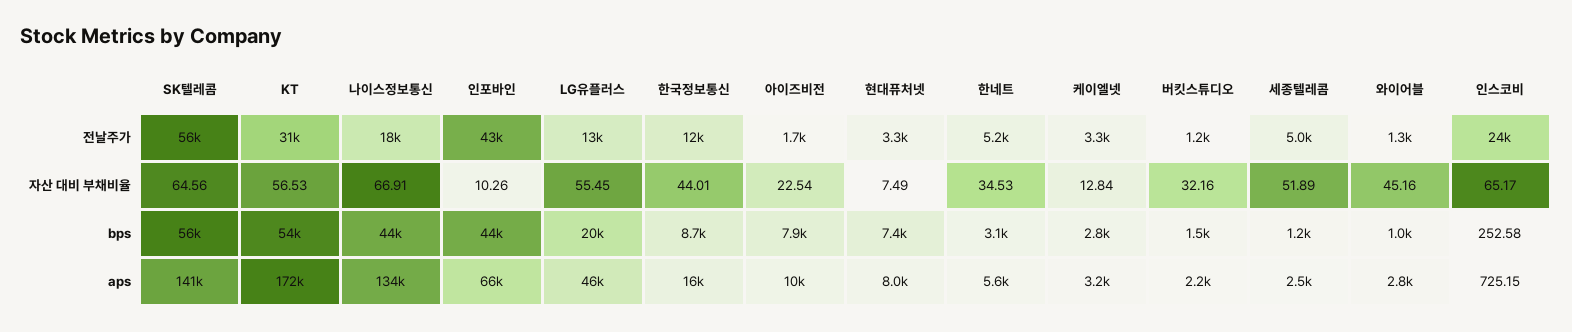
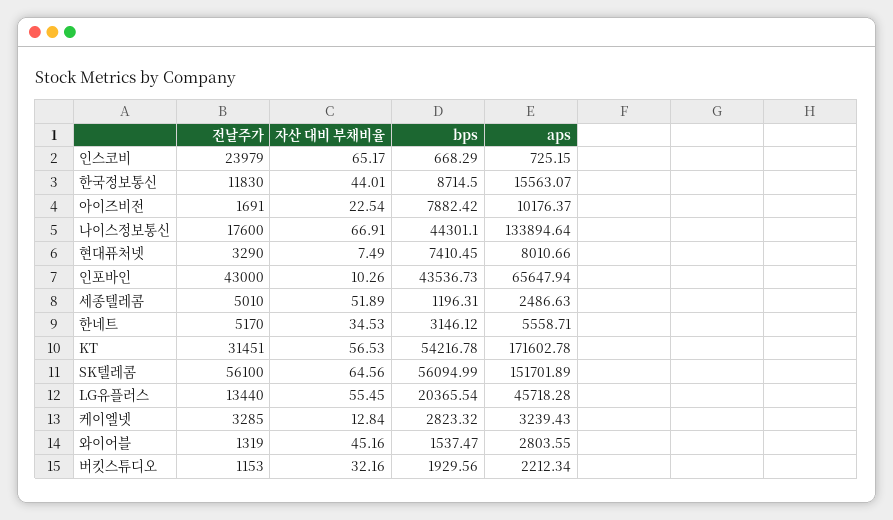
  {
    "SK텔레콤": {
      "전날주가": 56100,
      "자산 대비 부채비율": 64.56,
      "bps": 56094.99,
-     "aps": 141000
+     "aps": 151701.89
    },
    "KT": {
      "전날주가": 31451,
      "자산 대비 부채비율": 56.53,
      "bps": 54216.78,
      "aps": 171602.78
    },
    "나이스정보통신": {
      "전날주가": 17600,
      "자산 대비 부채비율": 66.91,
      "bps": 44301.1,
      "aps": 133894.64
    },
    "인포바인": {
      "전날주가": 43000,
      "자산 대비 부채비율": 10.26,
      "bps": 43536.73,
      "aps": 65647.94
    },
    "LG유플러스": {
      "전날주가": 13440,
      "자산 대비 부채비율": 55.45,
      "bps": 20365.54,
      "aps": 45718.28
    },
    "한국정보통신": {
      "전날주가": 11830,
      "자산 대비 부채비율": 44.01,
      "bps": 8714.5,
      "aps": 15563.07
    },
    "아이즈비전": {
      "전날주가": 1691,
      "자산 대비 부채비율": 22.54,
      "bps": 7882.42,
      "aps": 10176.37
    },
    "현대퓨처넷": {
      "전날주가": 3290,
      "자산 대비 부채비율": 7.49,
      "bps": 7410.45,
      "aps": 8010.66
    },
    "한네트": {
      "전날주가": 5170,
      "자산 대비 부채비율": 34.53,
      "bps": 3146.12,
      "aps": 5558.71
    },
    "케이엘넷": {
      "전날주가": 3285,
      "자산 대비 부채비율": 12.84,
      "bps": 2823.32,
      "aps": 3239.43
    },
    "버킷스튜디오": {
      "전날주가": 1153,
      "자산 대비 부채비율": 32.16,
-     "bps": 1500,
+     "bps": 1929.56,
      "aps": 2212.34
    },
    "세종텔레콤": {
      "전날주가": 5010,
      "자산 대비 부채비율": 51.89,
      "bps": 1196.31,
      "aps": 2486.63
    },
    "와이어블": {
      "전날주가": 1319,
      "자산 대비 부채비율": 45.16,
-     "bps": 1000,
+     "bps": 1537.47,
      "aps": 2803.55
    },
    "인스코비": {
      "전날주가": 23979,
      "자산 대비 부채비율": 65.17,
-     "bps": 252.58,
+     "bps": 668.29,
      "aps": 725.15
    }
  }

